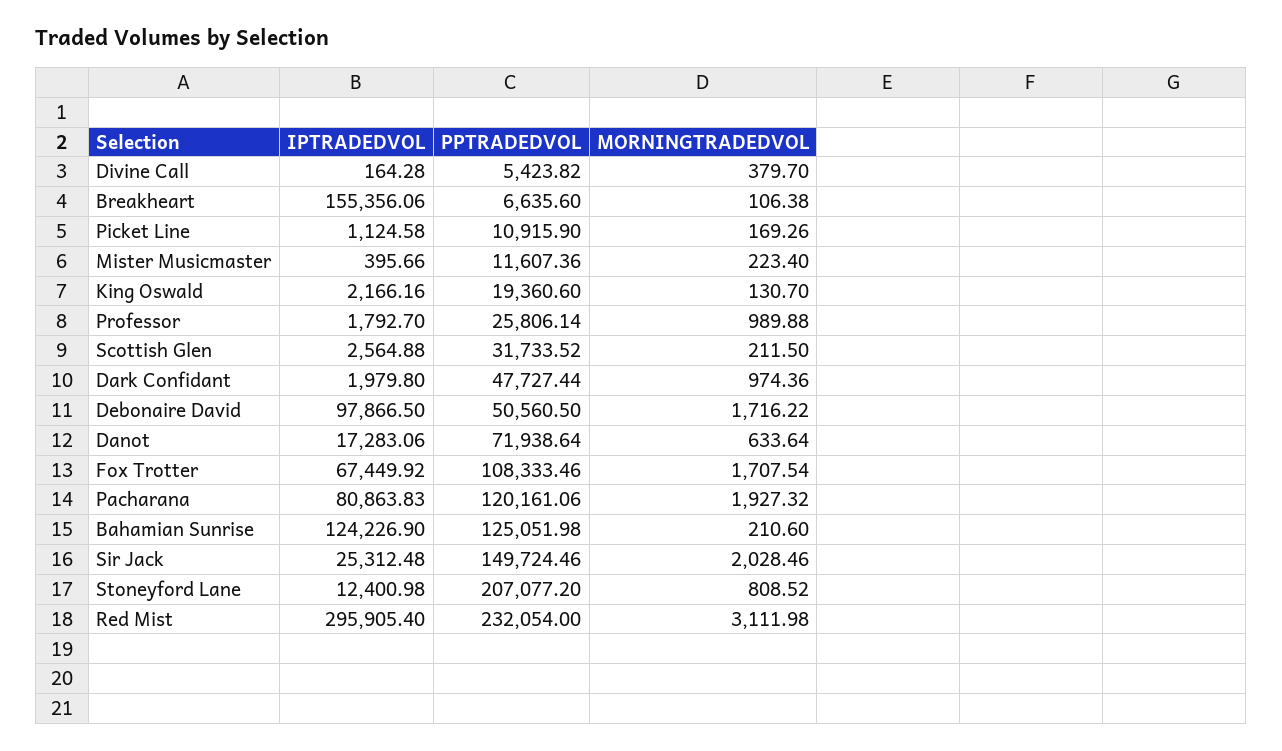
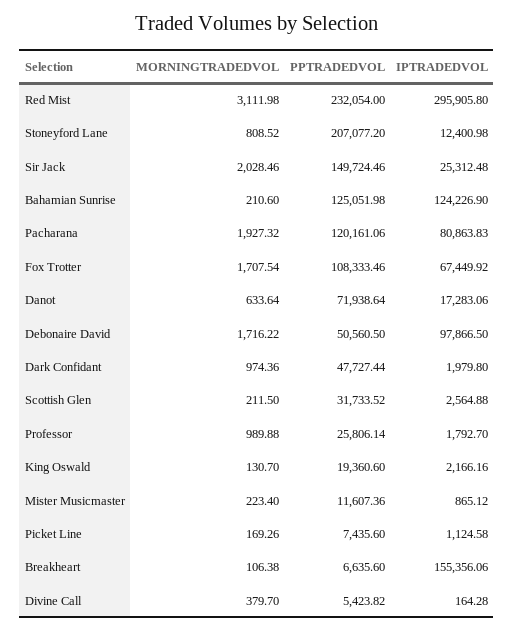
  {
    "IPTRADEDVOL": {
      "Divine Call": 164.28,
      "Breakheart": 155356.06,
      "Picket Line": 1124.58,
-     "Mister Musicmaster": 395.66,
+     "Mister Musicmaster": 865.12,
      "King Oswald": 2166.16,
      "Professor": 1792.7,
      "Scottish Glen": 2564.88,
      "Dark Confidant": 1979.8,
      "Debonaire David": 97866.5,
      "Danot": 17283.06,
      "Fox Trotter": 67449.92,
      "Pacharana": 80863.83,
      "Bahamian Sunrise": 124226.9,
      "Sir Jack": 25312.48,
      "Stoneyford Lane": 12400.98,
-     "Red Mist": 295905.4
+     "Red Mist": 295905.8
    },
    "PPTRADEDVOL": {
      "Divine Call": 5423.82,
      "Breakheart": 6635.6,
-     "Picket Line": 10915.9,
+     "Picket Line": 7435.6,
      "Mister Musicmaster": 11607.36,
      "King Oswald": 19360.6,
      "Professor": 25806.14,
      "Scottish Glen": 31733.52,
      "Dark Confidant": 47727.44,
      "Debonaire David": 50560.5,
      "Danot": 71938.64,
      "Fox Trotter": 108333.46,
      "Pacharana": 120161.06,
      "Bahamian Sunrise": 125051.98,
      "Sir Jack": 149724.46,
      "Stoneyford Lane": 207077.2,
      "Red Mist": 232054
    },
    "MORNINGTRADEDVOL": {
      "Divine Call": 379.7,
      "Breakheart": 106.38,
      "Picket Line": 169.26,
      "Mister Musicmaster": 223.4,
      "King Oswald": 130.7,
      "Professor": 989.88,
      "Scottish Glen": 211.5,
      "Dark Confidant": 974.36,
      "Debonaire David": 1716.22,
      "Danot": 633.64,
      "Fox Trotter": 1707.54,
      "Pacharana": 1927.32,
      "Bahamian Sunrise": 210.6,
      "Sir Jack": 2028.46,
      "Stoneyford Lane": 808.52,
      "Red Mist": 3111.98
    }
  }

